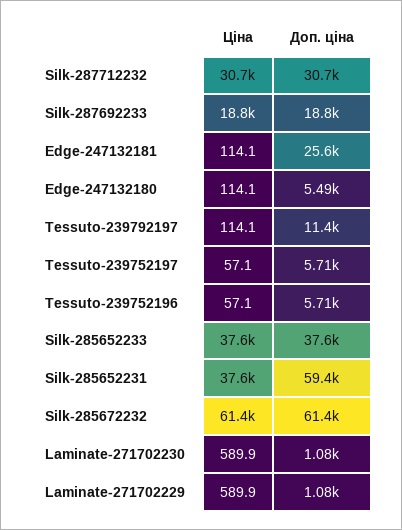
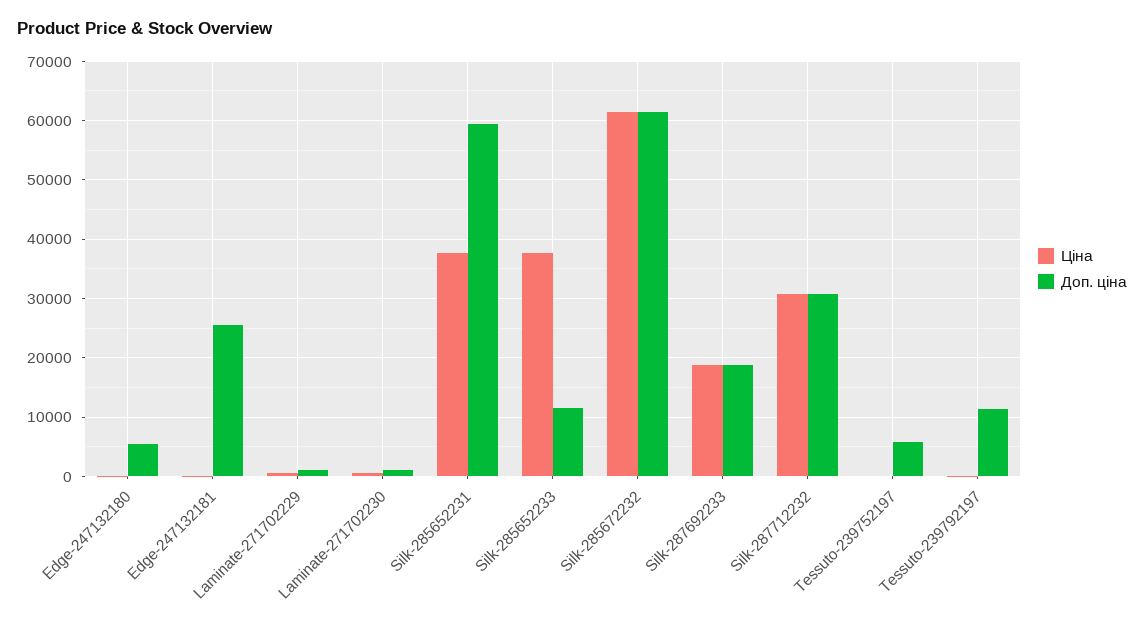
  {
    "Ціна": {
      "Silk-287712232": 30700,
      "Silk-287692233": 18800,
      "Edge-247132181": 114.1,
      "Edge-247132180": 114.1,
      "Tessuto-239792197": 114.1,
      "Tessuto-239752197": 57.1,
-     "Tessuto-239752196": 57.1,
      "Silk-285652233": 37600,
      "Silk-285652231": 37600,
      "Silk-285672232": 61400,
      "Laminate-271702230": 589.9,
      "Laminate-271702229": 589.9
    },
    "Доп. ціна": {
      "Silk-287712232": 30700,
      "Silk-287692233": 18800,
      "Edge-247132181": 25600,
      "Edge-247132180": 5490,
      "Tessuto-239792197": 11400,
      "Tessuto-239752197": 5710,
-     "Tessuto-239752196": 5710,
-     "Silk-285652233": 37600,
+     "Silk-285652233": 12000,
      "Silk-285652231": 59400,
      "Silk-285672232": 61400,
      "Laminate-271702230": 1080,
      "Laminate-271702229": 1080
    }
  }

